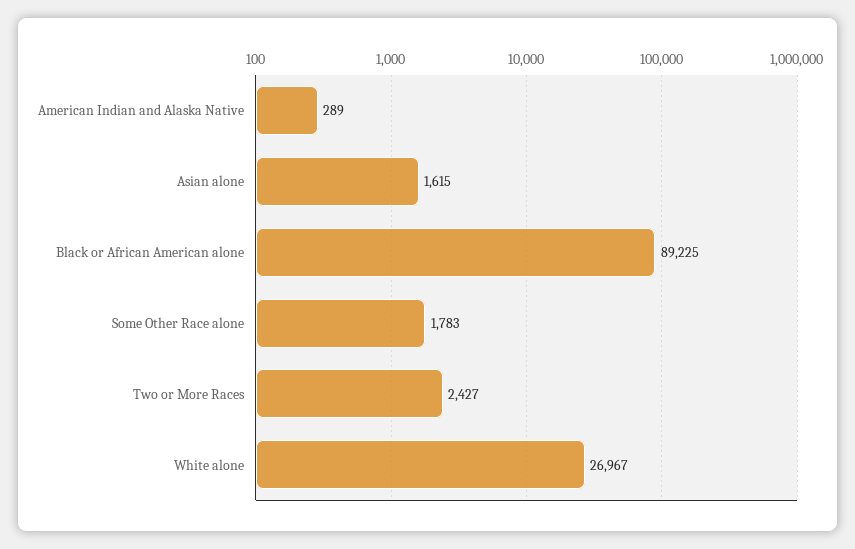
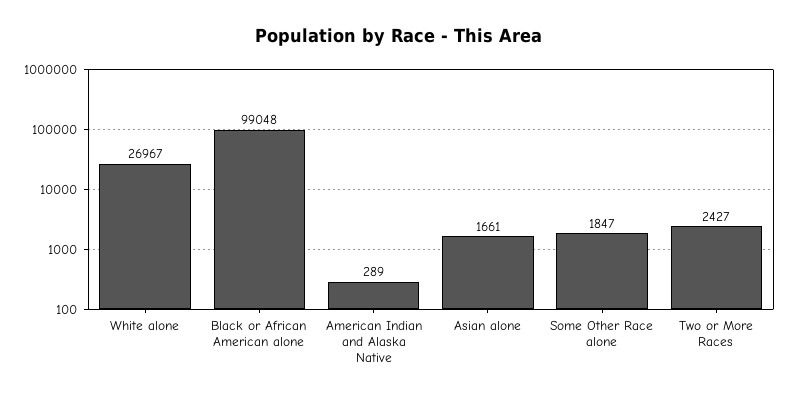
  {
    "American Indian and Alaska Native": 289,
-   "Asian alone": 1615,
+   "Asian alone": 1661,
-   "Black or African American alone": 89225,
+   "Black or African American alone": 99048,
-   "Some Other Race alone": 1783,
+   "Some Other Race alone": 1847,
    "Two or More Races": 2427,
    "White alone": 26967
  }

